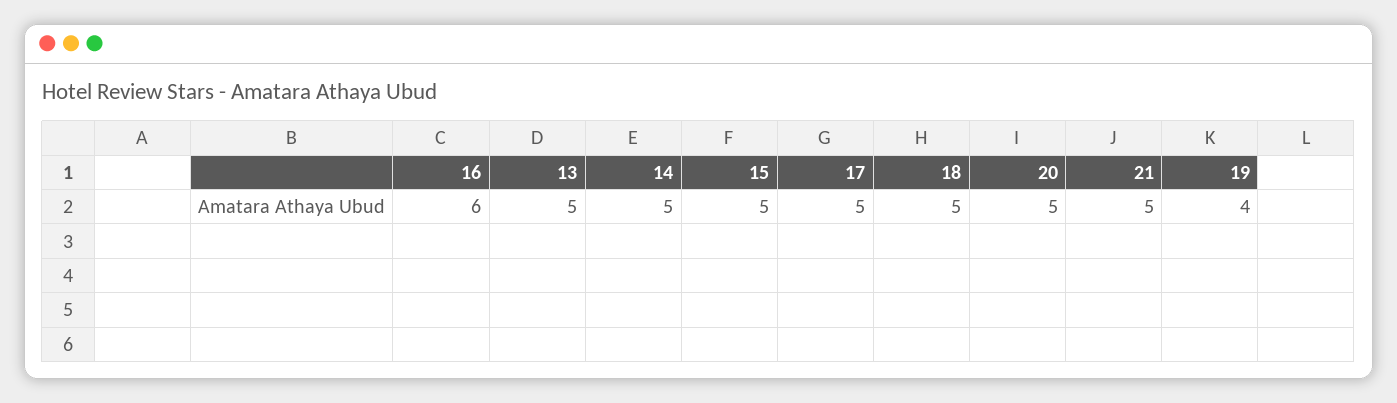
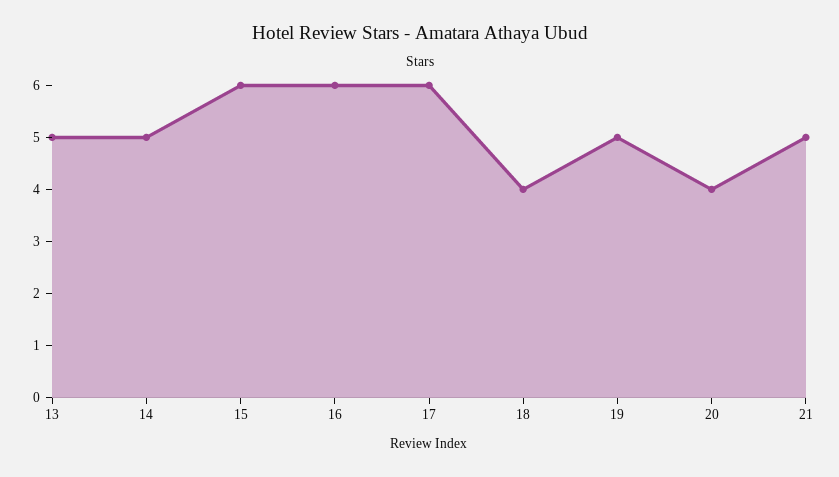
  {
    "16": 6,
    "13": 5,
    "14": 5,
-   "15": 5,
+   "15": 6,
-   "17": 5,
+   "17": 6,
-   "18": 5,
+   "18": 4,
-   "20": 5,
+   "20": 4,
    "21": 5,
-   "19": 4
+   "19": 5
  }

